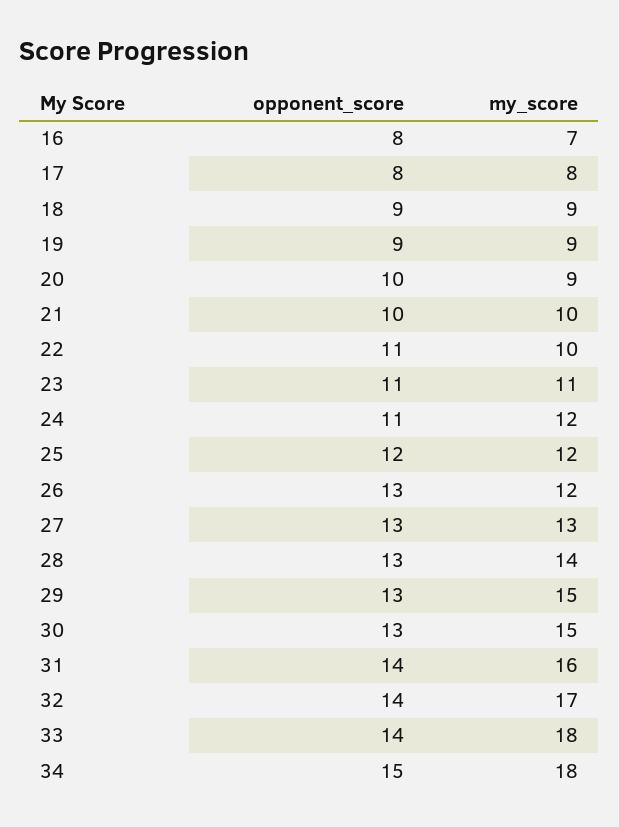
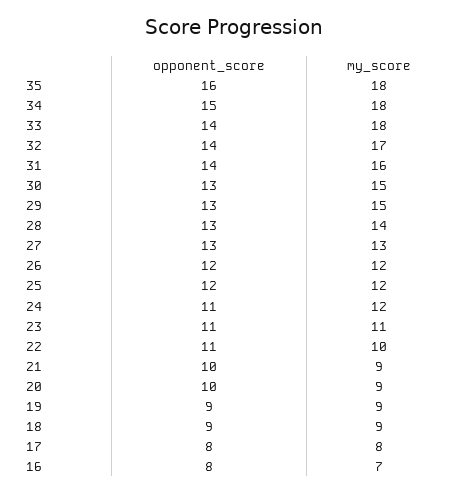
  {
    "opponent_score": {
      "16": 8,
      "17": 8,
      "18": 9,
      "19": 9,
      "20": 10,
      "21": 10,
      "22": 11,
      "23": 11,
      "24": 11,
      "25": 12,
-     "26": 13,
+     "26": 12,
      "27": 13,
      "28": 13,
      "29": 13,
      "30": 13,
      "31": 14,
      "32": 14,
      "33": 14,
-     "34": 15
+     "34": 15,
+     "35": 16
    },
    "my_score": {
      "16": 7,
      "17": 8,
      "18": 9,
      "19": 9,
      "20": 9,
-     "21": 10,
+     "21": 9,
      "22": 10,
      "23": 11,
      "24": 12,
      "25": 12,
      "26": 12,
      "27": 13,
      "28": 14,
      "29": 15,
      "30": 15,
      "31": 16,
      "32": 17,
      "33": 18,
-     "34": 18
+     "34": 18,
+     "35": 18
    }
  }

